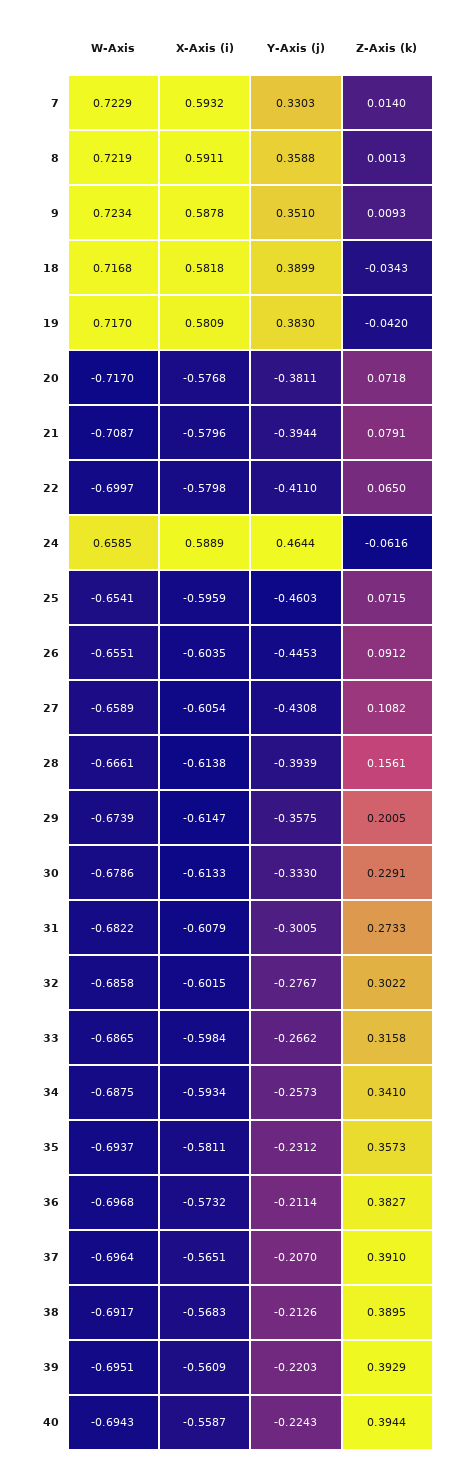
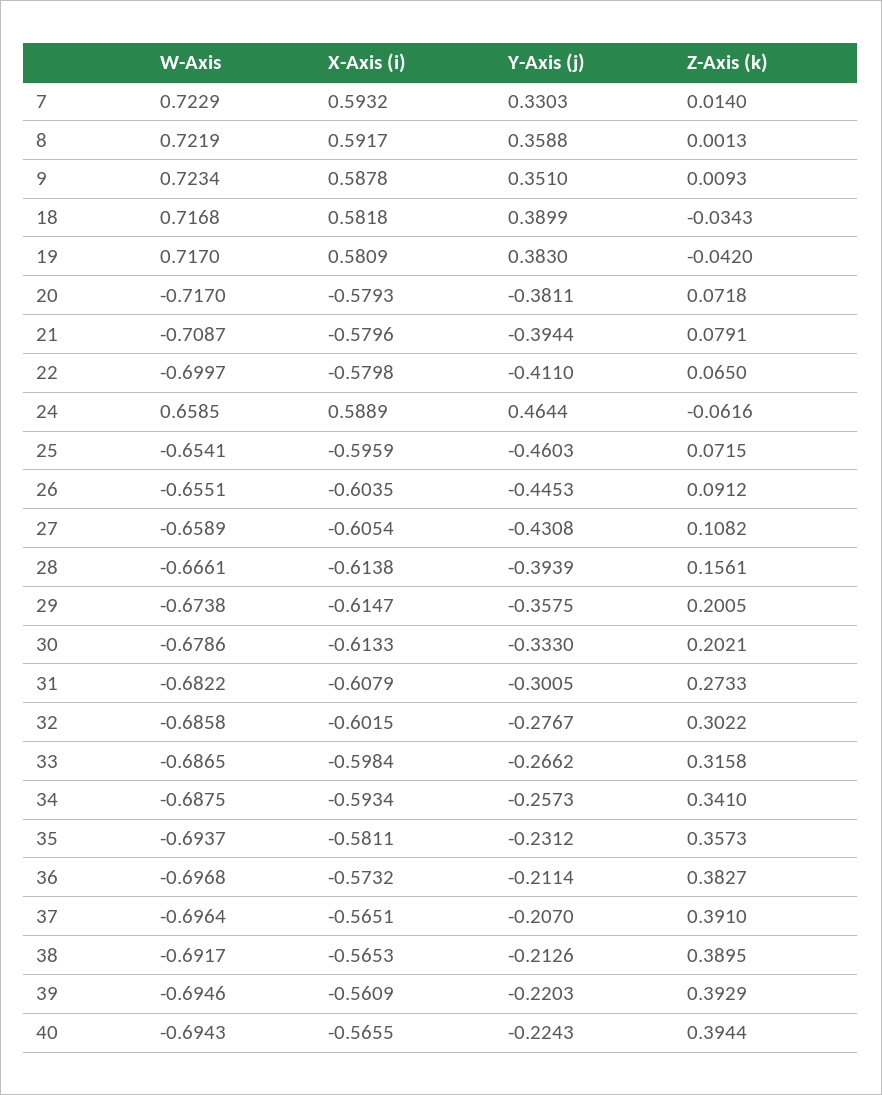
  {
    "W-Axis": {
      "7": 0.7229,
      "8": 0.7219,
      "9": 0.7234,
      "18": 0.7168,
      "19": 0.717,
      "20": -0.717,
      "21": -0.7087,
      "22": -0.6997,
      "24": 0.6585,
      "25": -0.6541,
      "26": -0.6551,
      "27": -0.6589,
      "28": -0.6661,
-     "29": -0.6739,
+     "29": -0.6738,
      "30": -0.6786,
      "31": -0.6822,
      "32": -0.6858,
      "33": -0.6865,
      "34": -0.6875,
      "35": -0.6937,
      "36": -0.6968,
      "37": -0.6964,
      "38": -0.6917,
-     "39": -0.6951,
+     "39": -0.6946,
      "40": -0.6943
    },
    "X-Axis (i)": {
      "7": 0.5932,
-     "8": 0.5911,
+     "8": 0.5917,
      "9": 0.5878,
      "18": 0.5818,
      "19": 0.5809,
-     "20": -0.5768,
+     "20": -0.5793,
      "21": -0.5796,
      "22": -0.5798,
      "24": 0.5889,
      "25": -0.5959,
      "26": -0.6035,
      "27": -0.6054,
      "28": -0.6138,
      "29": -0.6147,
      "30": -0.6133,
      "31": -0.6079,
      "32": -0.6015,
      "33": -0.5984,
      "34": -0.5934,
      "35": -0.5811,
      "36": -0.5732,
      "37": -0.5651,
-     "38": -0.5683,
+     "38": -0.5653,
      "39": -0.5609,
-     "40": -0.5587
+     "40": -0.5655
    },
    "Y-Axis (j)": {
      "7": 0.3303,
      "8": 0.3588,
      "9": 0.351,
      "18": 0.3899,
      "19": 0.383,
      "20": -0.3811,
      "21": -0.3944,
      "22": -0.411,
      "24": 0.4644,
      "25": -0.4603,
      "26": -0.4453,
      "27": -0.4308,
      "28": -0.3939,
      "29": -0.3575,
      "30": -0.333,
      "31": -0.3005,
      "32": -0.2767,
      "33": -0.2662,
      "34": -0.2573,
      "35": -0.2312,
      "36": -0.2114,
      "37": -0.207,
      "38": -0.2126,
      "39": -0.2203,
      "40": -0.2243
    },
    "Z-Axis (k)": {
      "7": 0.014,
      "8": 0.0013,
      "9": 0.0093,
      "18": -0.0343,
      "19": -0.042,
      "20": 0.0718,
      "21": 0.0791,
      "22": 0.065,
      "24": -0.0616,
      "25": 0.0715,
      "26": 0.0912,
      "27": 0.1082,
      "28": 0.1561,
      "29": 0.2005,
-     "30": 0.2291,
+     "30": 0.2021,
      "31": 0.2733,
      "32": 0.3022,
      "33": 0.3158,
      "34": 0.341,
      "35": 0.3573,
      "36": 0.3827,
      "37": 0.391,
      "38": 0.3895,
      "39": 0.3929,
      "40": 0.3944
    }
  }

